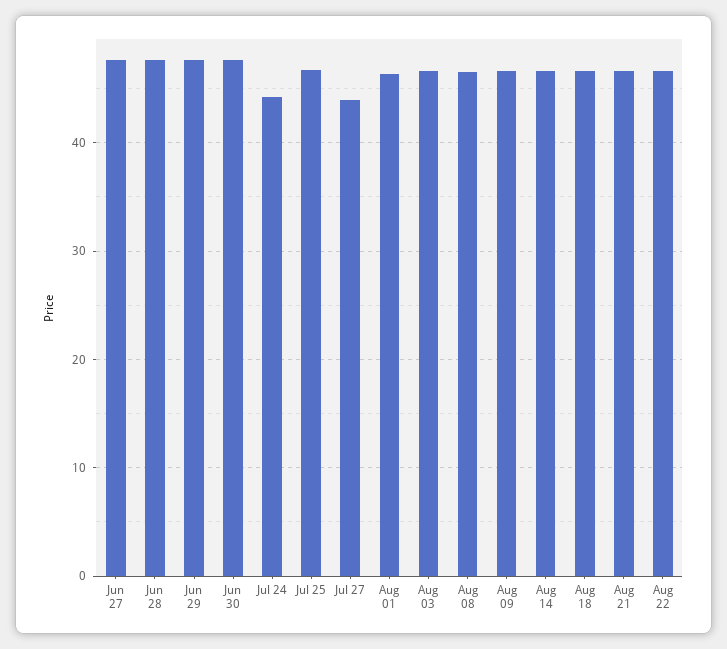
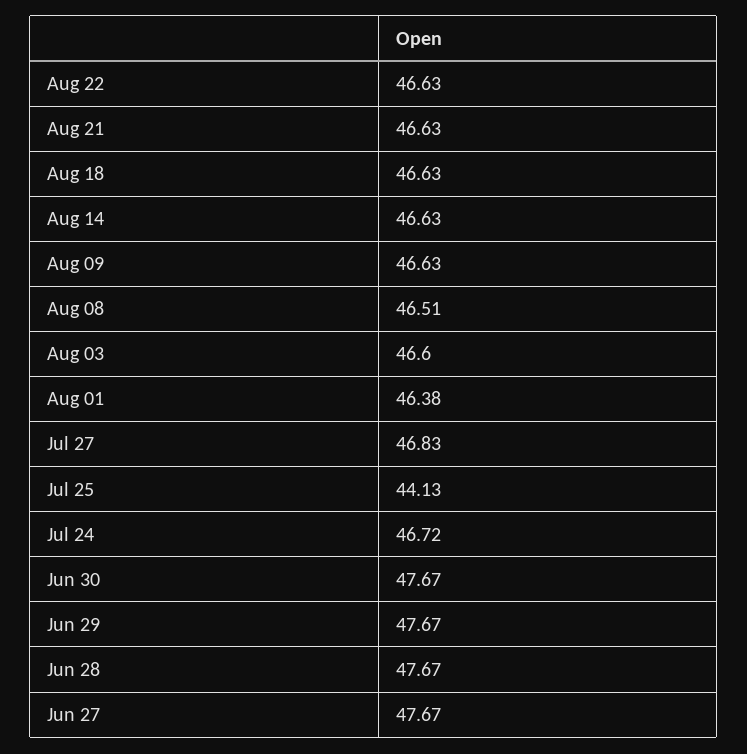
  {
    "Jun 27": 47.67,
    "Jun 28": 47.67,
    "Jun 29": 47.67,
    "Jun 30": 47.67,
-   "Jul 24": 44,
+   "Jul 24": 46.72,
-   "Jul 25": 47,
+   "Jul 25": 44.13,
-   "Jul 27": 44,
+   "Jul 27": 46.83,
    "Aug 01": 46.38,
    "Aug 03": 46.6,
    "Aug 08": 46.51,
    "Aug 09": 46.63,
    "Aug 14": 46.63,
    "Aug 18": 46.63,
    "Aug 21": 46.63,
    "Aug 22": 46.63
  }

